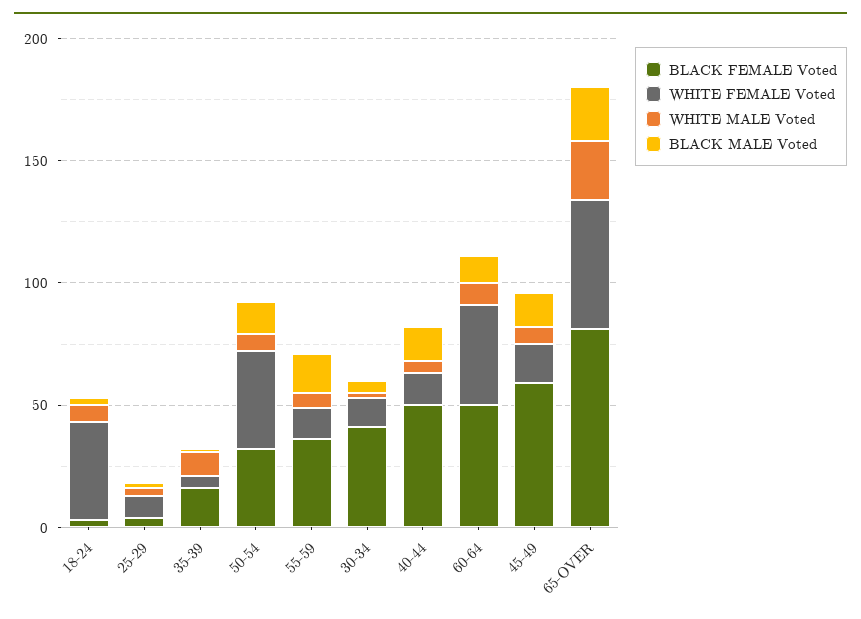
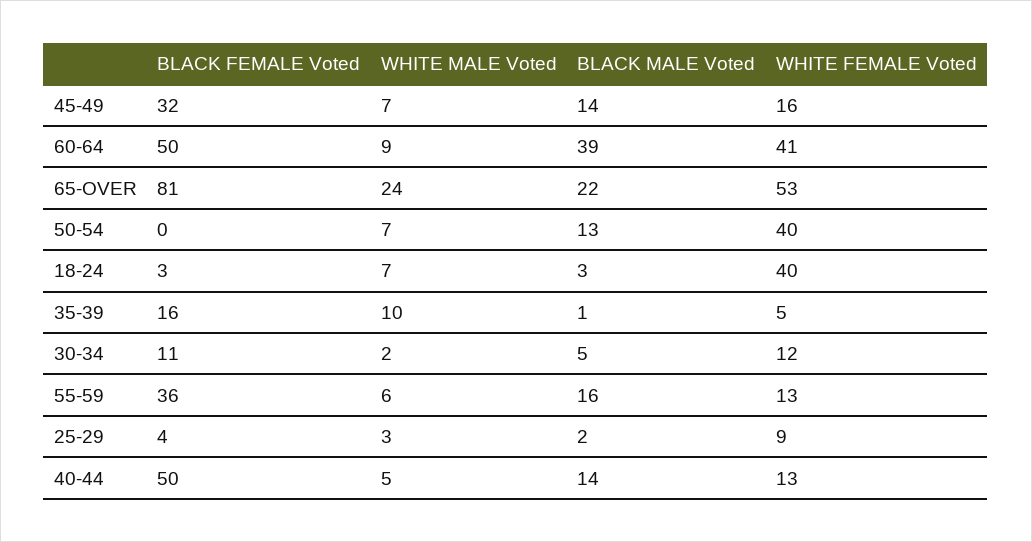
  {
    "BLACK FEMALE Voted": {
      "18-24": 3,
      "25-29": 4,
      "35-39": 16,
-     "50-54": 30,
+     "50-54": 0,
      "55-59": 36,
-     "30-34": 40,
+     "30-34": 11,
      "40-44": 50,
      "60-64": 50,
-     "45-49": 60,
+     "45-49": 32,
      "65-OVER": 81
    },
    "WHITE FEMALE Voted": {
      "18-24": 40,
      "25-29": 9,
      "35-39": 5,
      "50-54": 40,
      "55-59": 13,
      "30-34": 12,
      "40-44": 13,
      "60-64": 41,
      "45-49": 16,
      "65-OVER": 53
    },
    "WHITE MALE Voted": {
      "18-24": 7,
      "25-29": 3,
      "35-39": 10,
      "50-54": 7,
      "55-59": 6,
      "30-34": 2,
      "40-44": 5,
      "60-64": 9,
      "45-49": 7,
      "65-OVER": 24
    },
    "BLACK MALE Voted": {
      "18-24": 3,
      "25-29": 2,
      "35-39": 1,
      "50-54": 13,
      "55-59": 16,
      "30-34": 5,
      "40-44": 14,
-     "60-64": 10,
+     "60-64": 39,
      "45-49": 14,
      "65-OVER": 22
    }
  }

